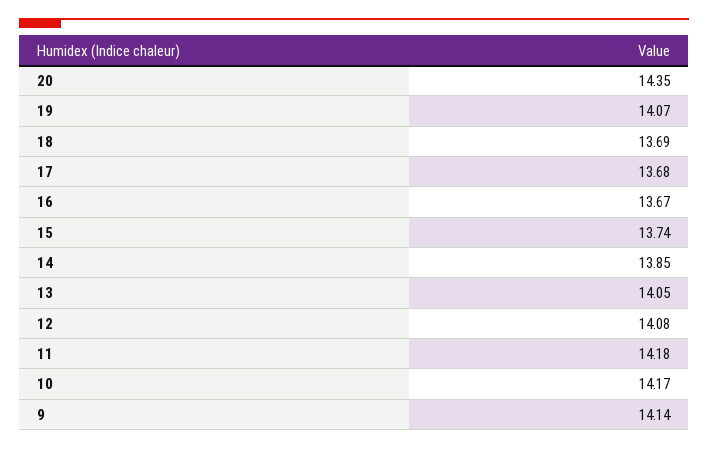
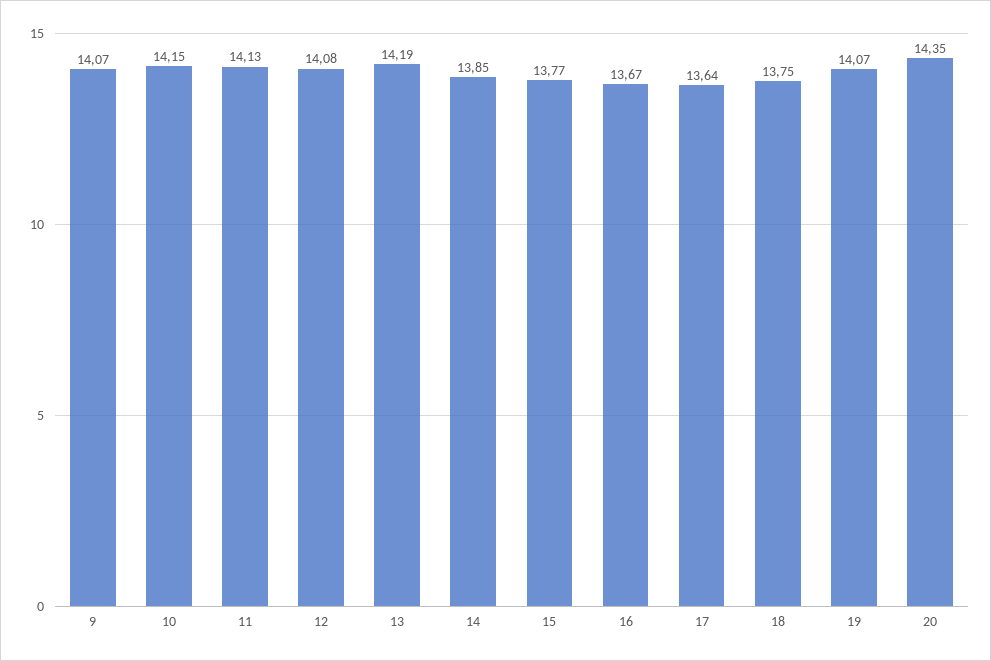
  {
    "20": 14.35,
    "19": 14.07,
-   "18": 13.69,
+   "18": 13.75,
-   "17": 13.68,
+   "17": 13.64,
    "16": 13.67,
-   "15": 13.74,
+   "15": 13.77,
    "14": 13.85,
-   "13": 14.05,
+   "13": 14.19,
    "12": 14.08,
-   "11": 14.18,
+   "11": 14.13,
-   "10": 14.17,
+   "10": 14.15,
-   "9": 14.14
+   "9": 14.07
  }

